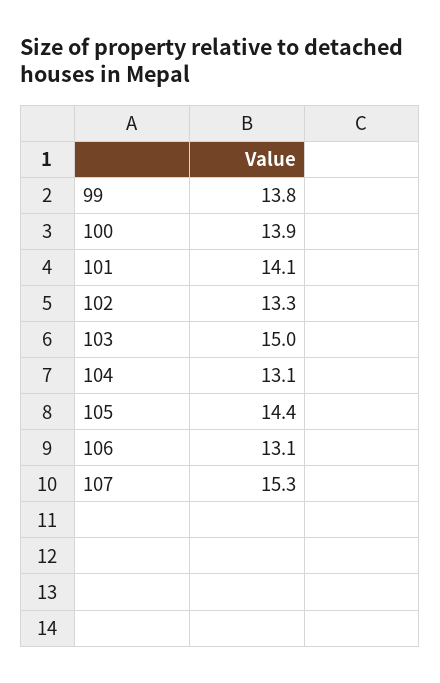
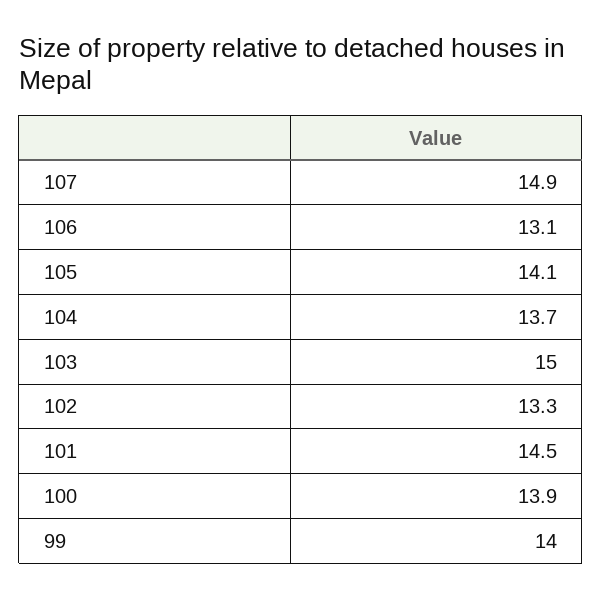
  {
-   "99": 13.8,
+   "99": 14,
    "100": 13.9,
-   "101": 14.1,
+   "101": 14.5,
    "102": 13.3,
    "103": 15,
-   "104": 13.1,
+   "104": 13.7,
-   "105": 14.4,
+   "105": 14.1,
    "106": 13.1,
-   "107": 15.3
+   "107": 14.9
  }

